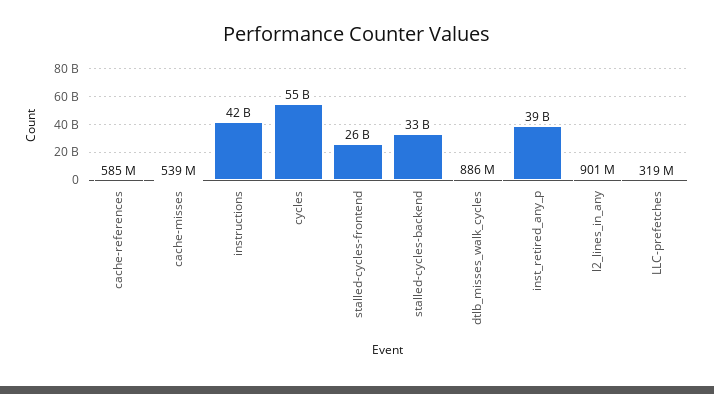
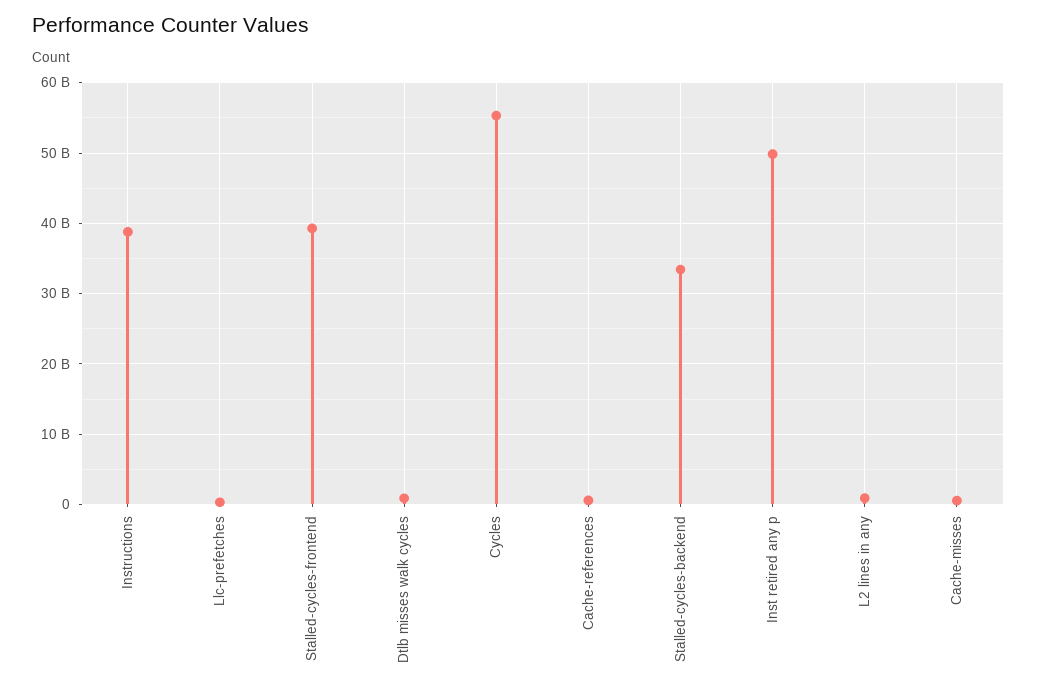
  {
    "cache-references": 585000000,
    "cache-misses": 539000000,
-   "instructions": 42000000000,
+   "instructions": 39000000000,
    "cycles": 55000000000,
-   "stalled-cycles-frontend": 26000000000,
+   "stalled-cycles-frontend": 39000000000,
    "stalled-cycles-backend": 33000000000,
    "dtlb_misses_walk_cycles": 886000000,
-   "inst_retired_any_p": 39000000000,
+   "inst_retired_any_p": 50000000000,
    "l2_lines_in_any": 901000000,
    "LLC-prefetches": 319000000
  }

